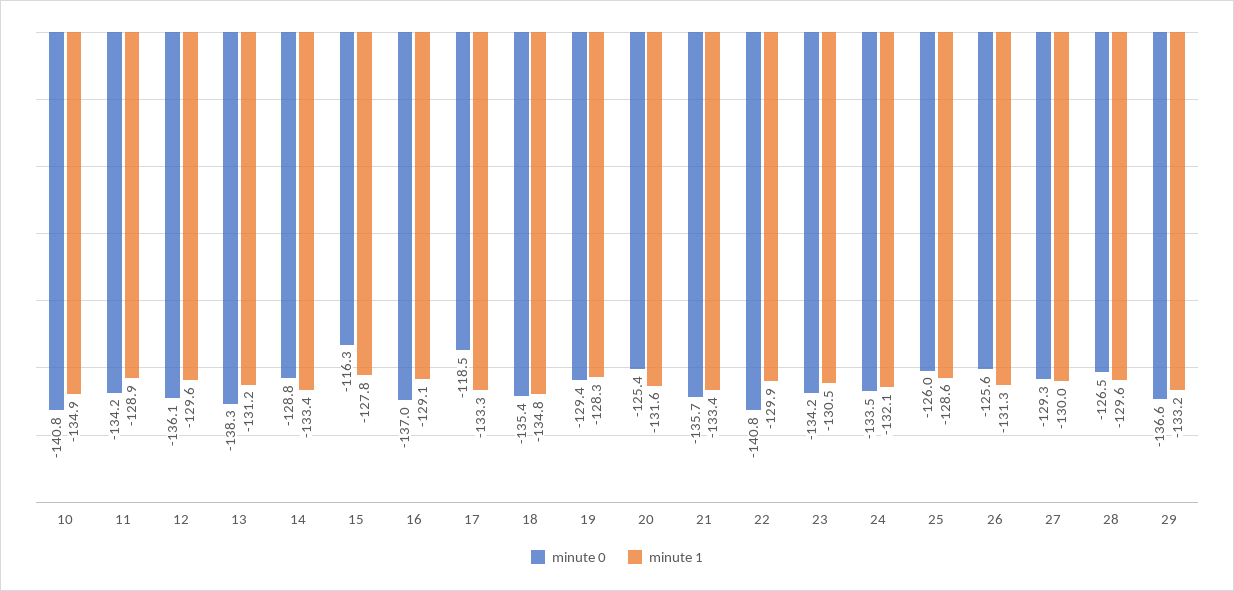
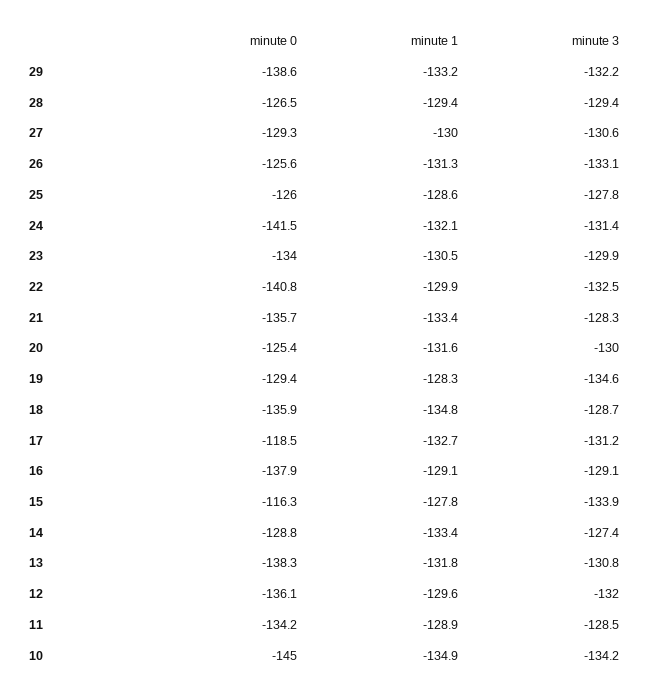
  {
    "minute 0": {
-     "10": -140.8,
+     "10": -145,
      "11": -134.2,
      "12": -136.1,
      "13": -138.3,
      "14": -128.8,
      "15": -116.3,
-     "16": -137,
+     "16": -137.9,
      "17": -118.5,
-     "18": -135.4,
+     "18": -135.9,
      "19": -129.4,
      "20": -125.4,
      "21": -135.7,
      "22": -140.8,
-     "23": -134.2,
+     "23": -134,
-     "24": -133.5,
+     "24": -141.5,
      "25": -126,
      "26": -125.6,
      "27": -129.3,
      "28": -126.5,
-     "29": -136.6
+     "29": -138.6
    },
    "minute 1": {
      "10": -134.9,
      "11": -128.9,
      "12": -129.6,
-     "13": -131.2,
+     "13": -131.8,
      "14": -133.4,
      "15": -127.8,
      "16": -129.1,
-     "17": -133.3,
+     "17": -132.7,
      "18": -134.8,
      "19": -128.3,
      "20": -131.6,
      "21": -133.4,
      "22": -129.9,
      "23": -130.5,
      "24": -132.1,
      "25": -128.6,
      "26": -131.3,
      "27": -130,
-     "28": -129.6,
+     "28": -129.4,
      "29": -133.2
-   }
+   },
+   "minute 3": {
+     "29": -132.2,
+     "28": -129.4,
+     "27": -130.6,
+     "26": -133.1,
+     "25": -127.8,
+     "24": -131.4,
+     "23": -129.9,
+     "22": -132.5,
+     "21": -128.3,
+     "20": -130,
+     "19": -134.6,
+     "18": -128.7,
+     "17": -131.2,
+     "16": -129.1,
+     "15": -133.9,
+     "14": -127.4,
+     "13": -130.8,
+     "12": -132,
+     "11": -128.5,
+     "10": -134.2
+   }
  }

